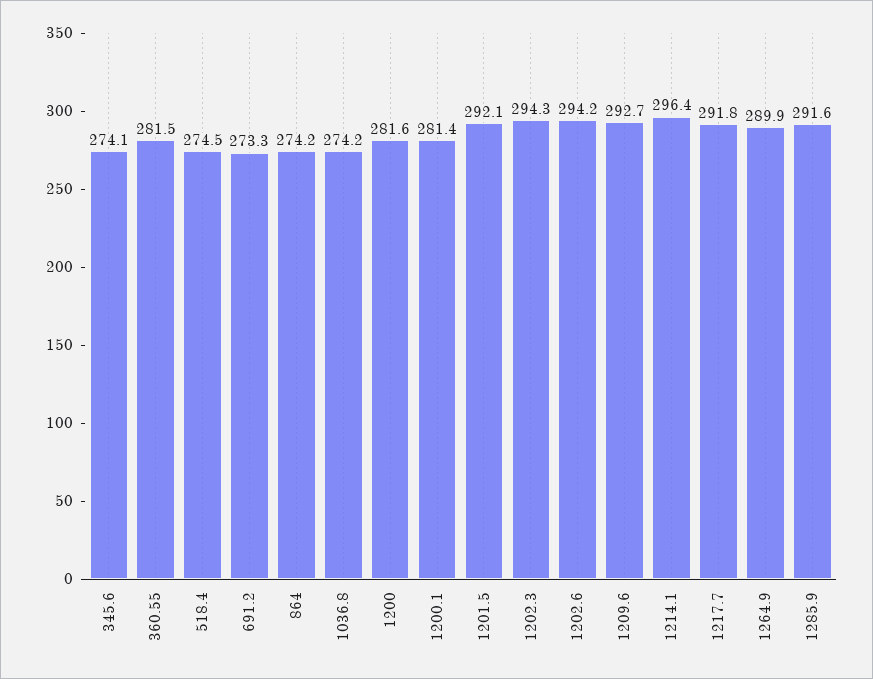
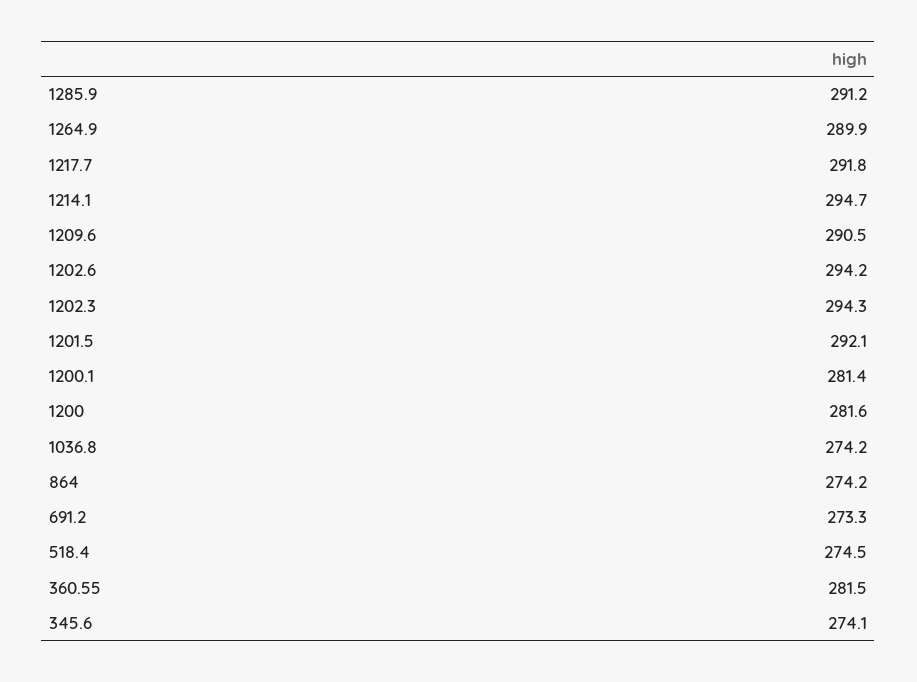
  {
    "345.6": 274.1,
    "360.55": 281.5,
    "518.4": 274.5,
    "691.2": 273.3,
    "864": 274.2,
    "1036.8": 274.2,
    "1200": 281.6,
    "1200.1": 281.4,
    "1201.5": 292.1,
    "1202.3": 294.3,
    "1202.6": 294.2,
-   "1209.6": 292.7,
+   "1209.6": 290.5,
-   "1214.1": 296.4,
+   "1214.1": 294.7,
    "1217.7": 291.8,
    "1264.9": 289.9,
-   "1285.9": 291.6
+   "1285.9": 291.2
  }

